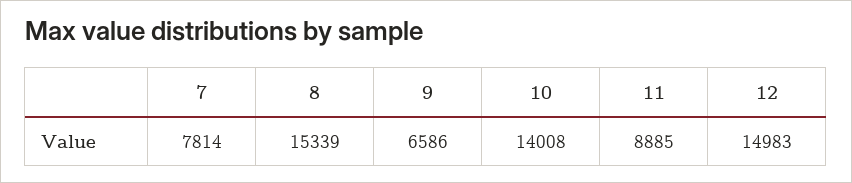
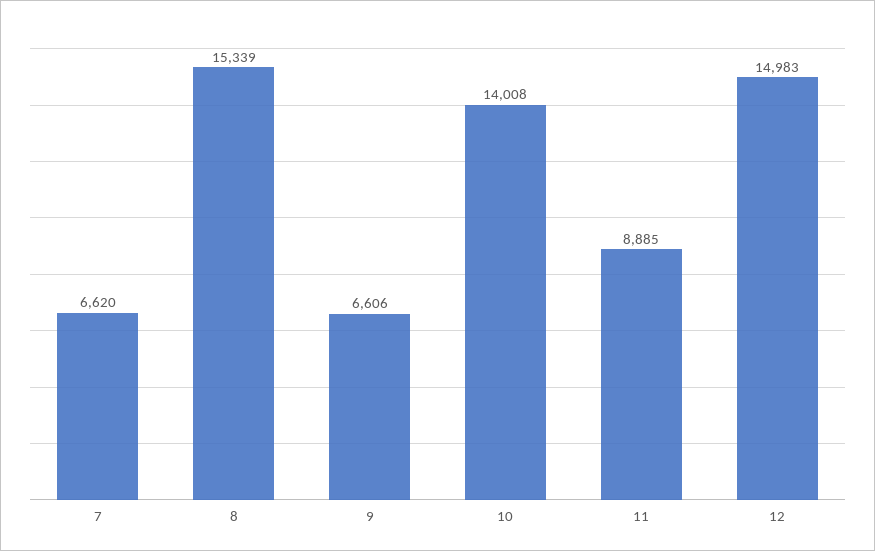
  {
-   "7": 7814,
+   "7": 6620,
    "8": 15339,
-   "9": 6586,
+   "9": 6606,
    "10": 14008,
    "11": 8885,
    "12": 14983
  }

